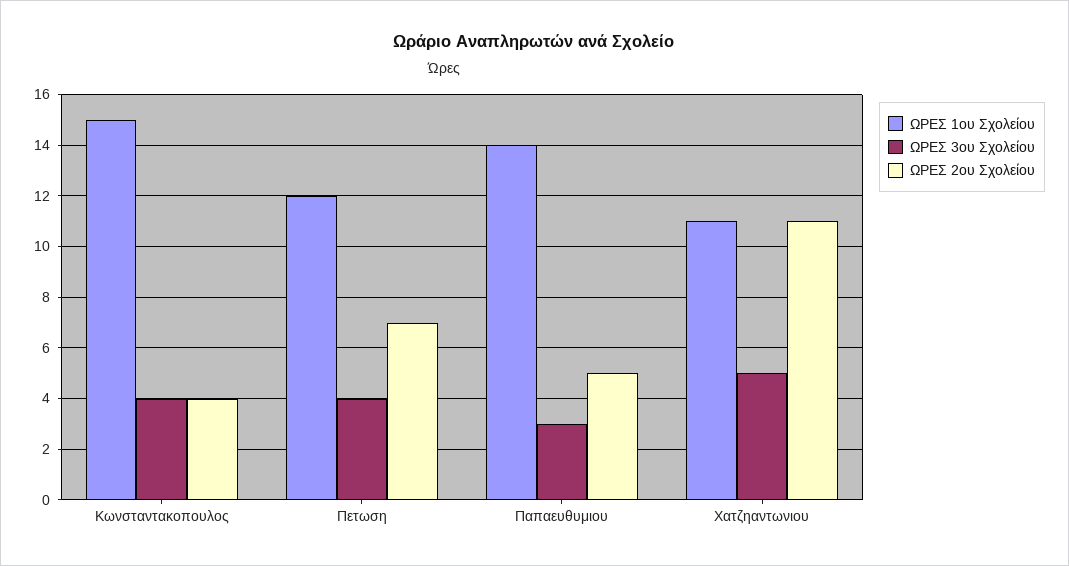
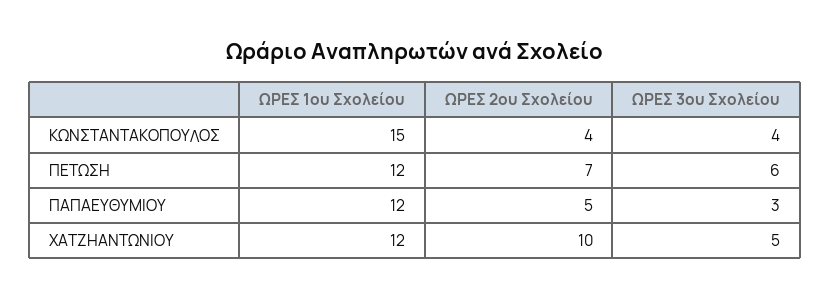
  {
    "ΩΡΕΣ 1ου Σχολείου": {
      "Κωνσταντακοπουλος": 15,
      "Πετωση": 12,
-     "Παπαευθυμιου": 14,
+     "Παπαευθυμιου": 12,
-     "Χατζηαντωνιου": 11
+     "Χατζηαντωνιου": 12
    },
    "ΩΡΕΣ 3ου Σχολείου": {
      "Κωνσταντακοπουλος": 4,
-     "Πετωση": 4,
+     "Πετωση": 6,
      "Παπαευθυμιου": 3,
      "Χατζηαντωνιου": 5
    },
    "ΩΡΕΣ 2ου Σχολείου": {
      "Κωνσταντακοπουλος": 4,
      "Πετωση": 7,
      "Παπαευθυμιου": 5,
-     "Χατζηαντωνιου": 11
+     "Χατζηαντωνιου": 10
    }
  }

